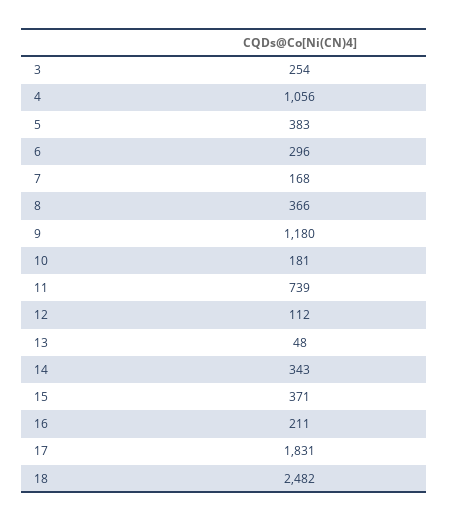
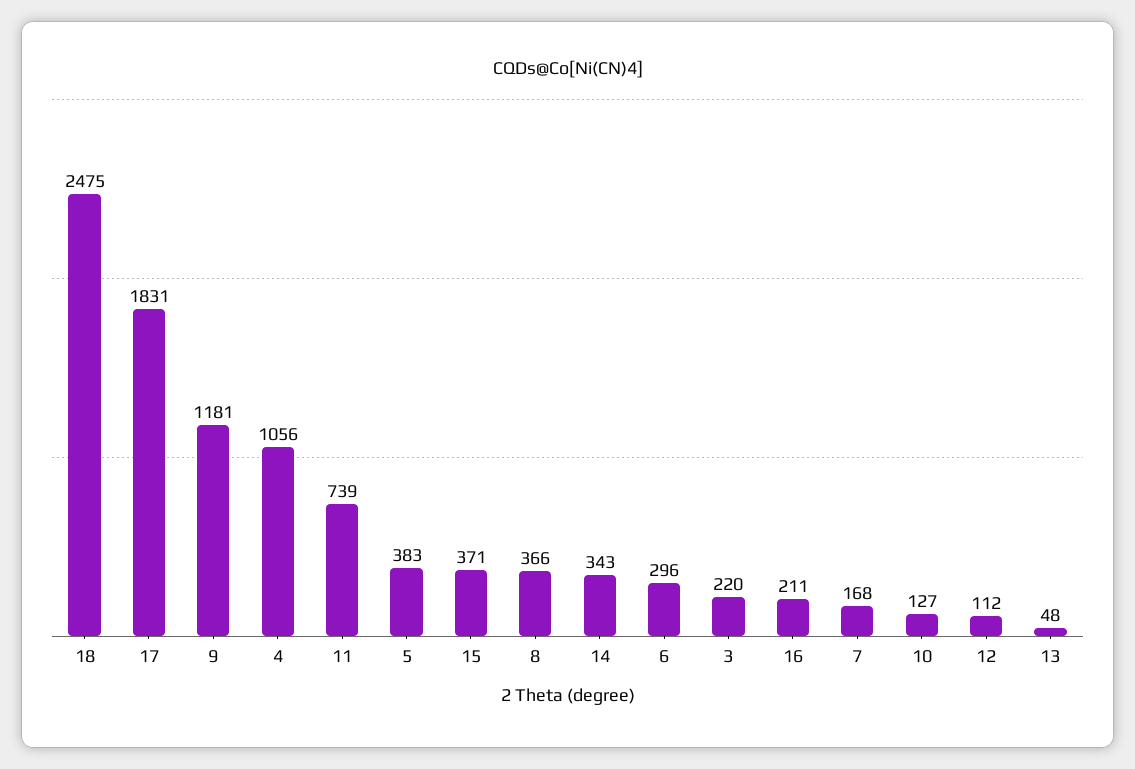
  {
-   "3": 254,
+   "3": 220,
    "4": 1056,
    "5": 383,
    "6": 296,
    "7": 168,
    "8": 366,
-   "9": 1180,
+   "9": 1181,
-   "10": 181,
+   "10": 127,
    "11": 739,
    "12": 112,
    "13": 48,
    "14": 343,
    "15": 371,
    "16": 211,
    "17": 1831,
-   "18": 2482
+   "18": 2475
  }

